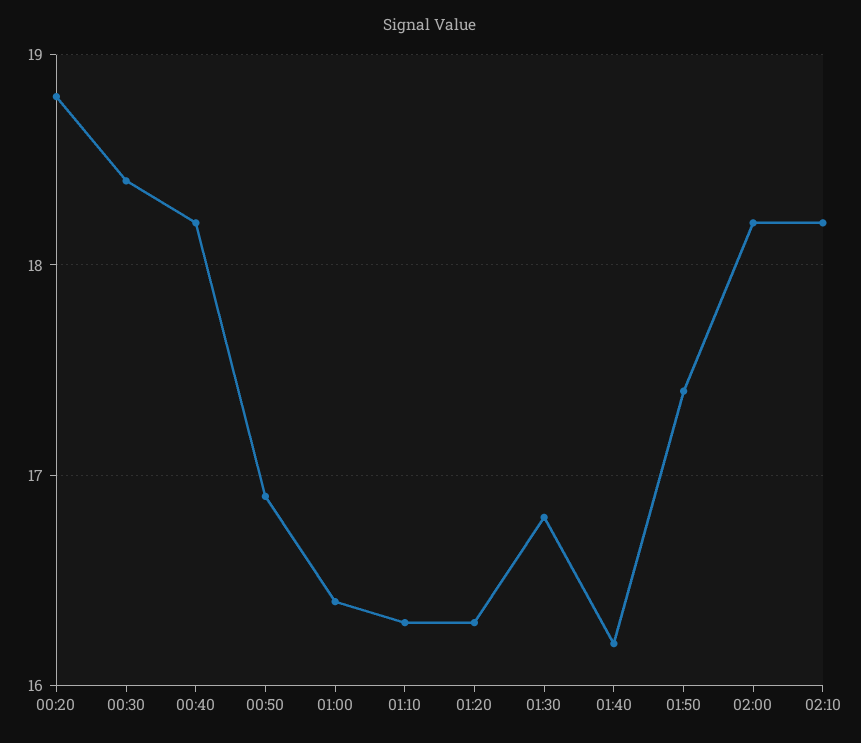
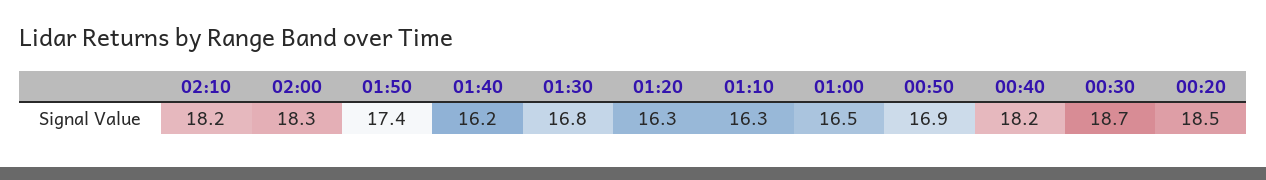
  {
-   "00:20": 18.8,
+   "00:20": 18.5,
-   "00:30": 18.4,
+   "00:30": 18.7,
    "00:40": 18.2,
    "00:50": 16.9,
-   "01:00": 16.4,
+   "01:00": 16.5,
    "01:10": 16.3,
    "01:20": 16.3,
    "01:30": 16.8,
    "01:40": 16.2,
    "01:50": 17.4,
-   "02:00": 18.2,
+   "02:00": 18.3,
    "02:10": 18.2
  }

